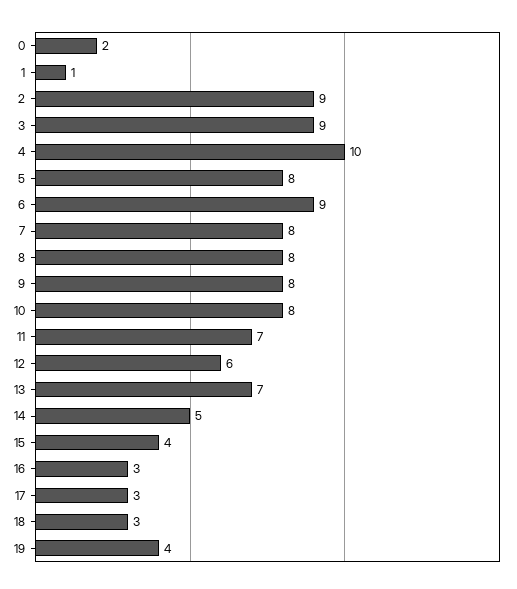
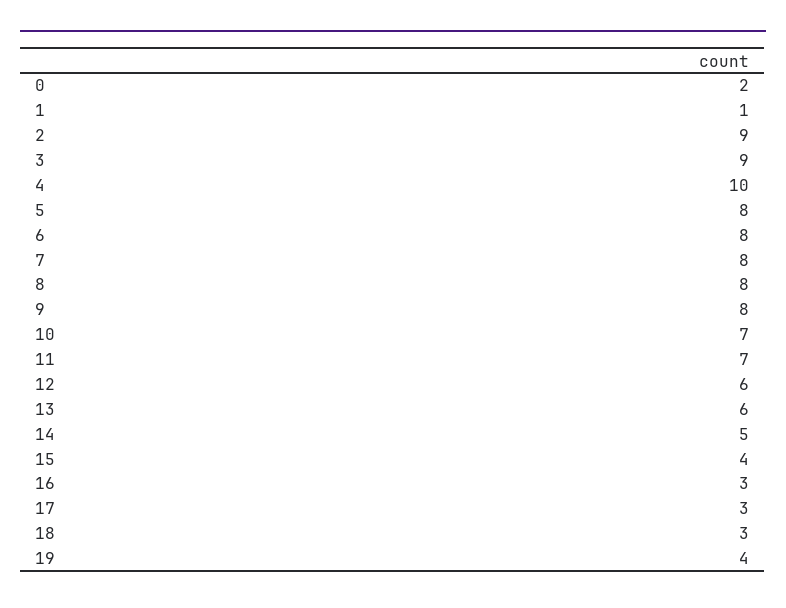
  {
    "0": 2,
    "1": 1,
    "2": 9,
    "3": 9,
    "4": 10,
    "5": 8,
-   "6": 9,
+   "6": 8,
    "7": 8,
    "8": 8,
    "9": 8,
-   "10": 8,
+   "10": 7,
    "11": 7,
    "12": 6,
-   "13": 7,
+   "13": 6,
    "14": 5,
    "15": 4,
    "16": 3,
    "17": 3,
    "18": 3,
    "19": 4
  }

